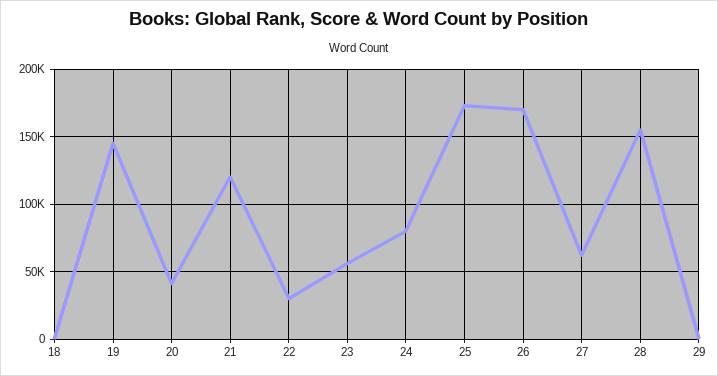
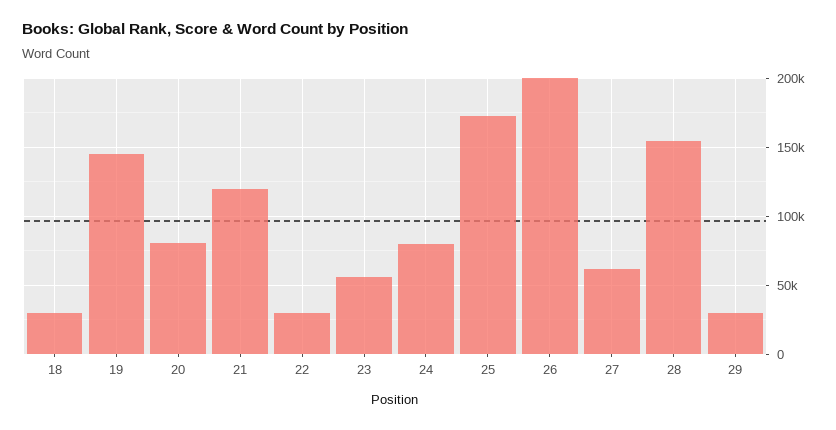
  {
-   "18": 0,
+   "18": 30000,
    "19": 145000,
-   "20": 40000,
+   "20": 80000,
    "21": 120000,
    "22": 30000,
    "23": 55000,
    "24": 80000,
    "25": 175000,
-   "26": 170000,
+   "26": 200000,
    "27": 60000,
    "28": 155000,
-   "29": 0
+   "29": 30000
  }

